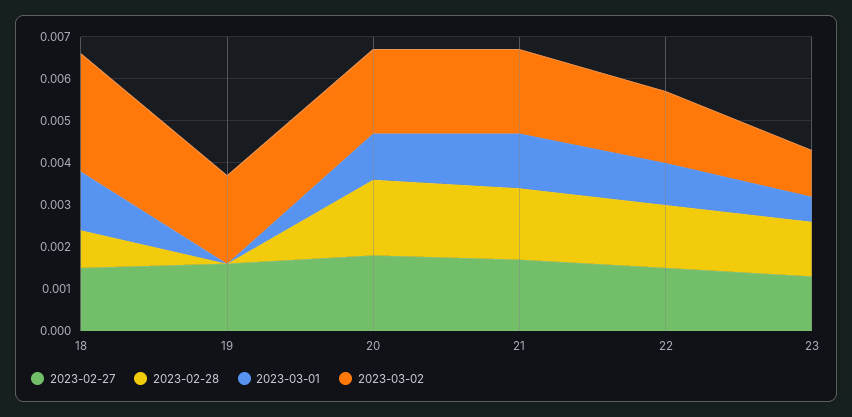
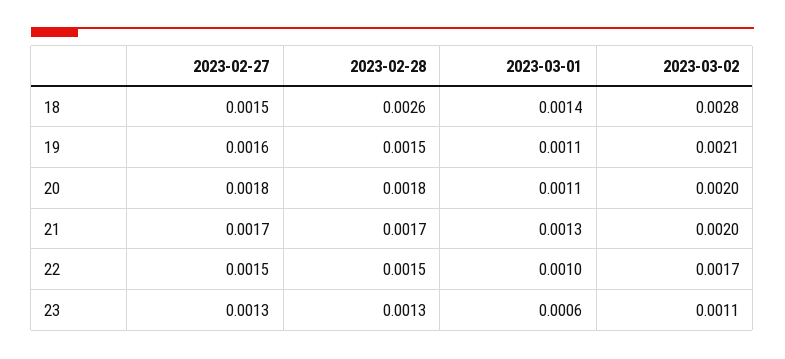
  {
    "2023-02-27": {
      "18": 0.0015,
      "19": 0.0016,
      "20": 0.0018,
      "21": 0.0017,
      "22": 0.0015,
      "23": 0.0013
    },
    "2023-02-28": {
-     "18": 0.001,
+     "18": 0.0026,
-     "19": 0,
+     "19": 0.0015,
      "20": 0.0018,
      "21": 0.0017,
      "22": 0.0015,
      "23": 0.0013
    },
    "2023-03-01": {
      "18": 0.0014,
-     "19": 0,
+     "19": 0.0011,
      "20": 0.0011,
      "21": 0.0013,
      "22": 0.001,
      "23": 0.0006
    },
    "2023-03-02": {
      "18": 0.0028,
      "19": 0.0021,
      "20": 0.002,
      "21": 0.002,
      "22": 0.0017,
      "23": 0.0011
    }
  }

